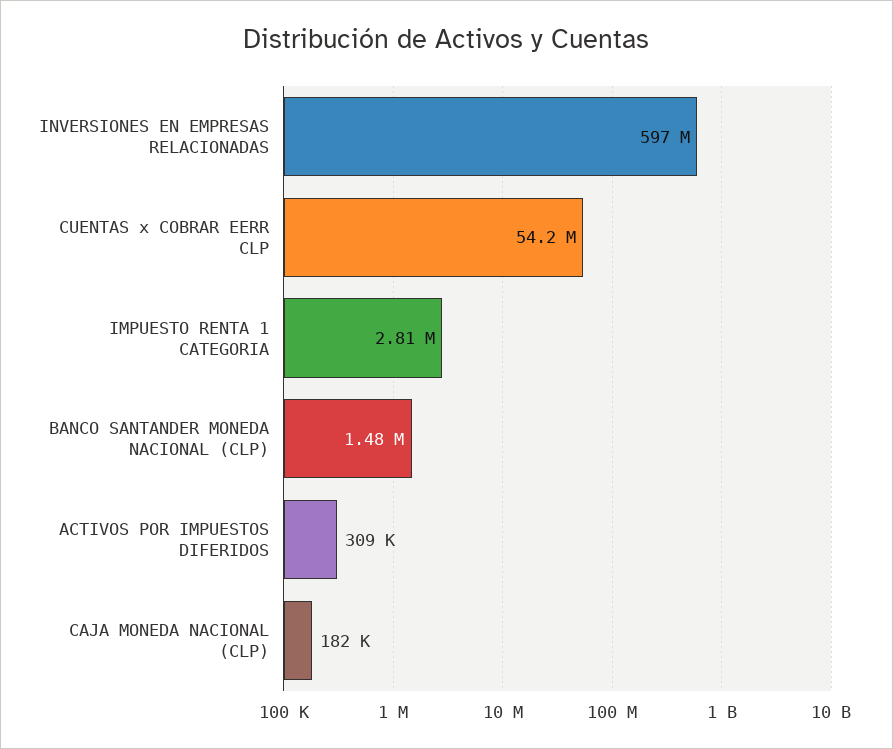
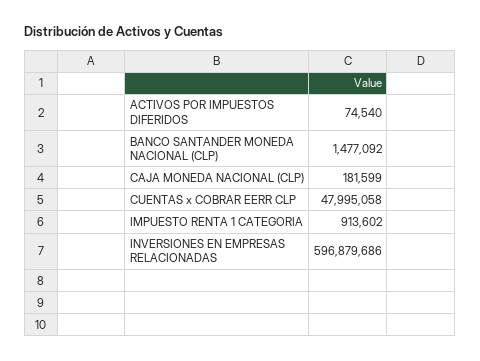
  {
    "INVERSIONES EN EMPRESAS RELACIONADAS": 596879686,
-   "CUENTAS x COBRAR EERR CLP": 54200000,
+   "CUENTAS x COBRAR EERR CLP": 47995058,
-   "IMPUESTO RENTA 1 CATEGORIA": 2810000,
+   "IMPUESTO RENTA 1 CATEGORIA": 913602,
    "BANCO SANTANDER MONEDA NACIONAL (CLP)": 1477092,
-   "ACTIVOS POR IMPUESTOS DIFERIDOS": 309000,
+   "ACTIVOS POR IMPUESTOS DIFERIDOS": 74540,
    "CAJA MONEDA NACIONAL (CLP)": 181599
  }

